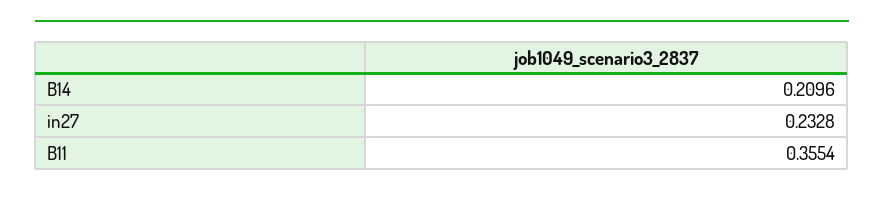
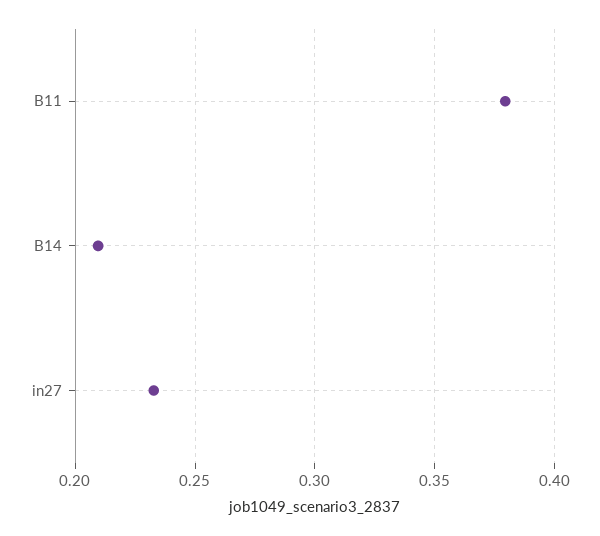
  {
    "B14": 0.2096,
    "in27": 0.2328,
-   "B11": 0.3554
+   "B11": 0.38
  }

